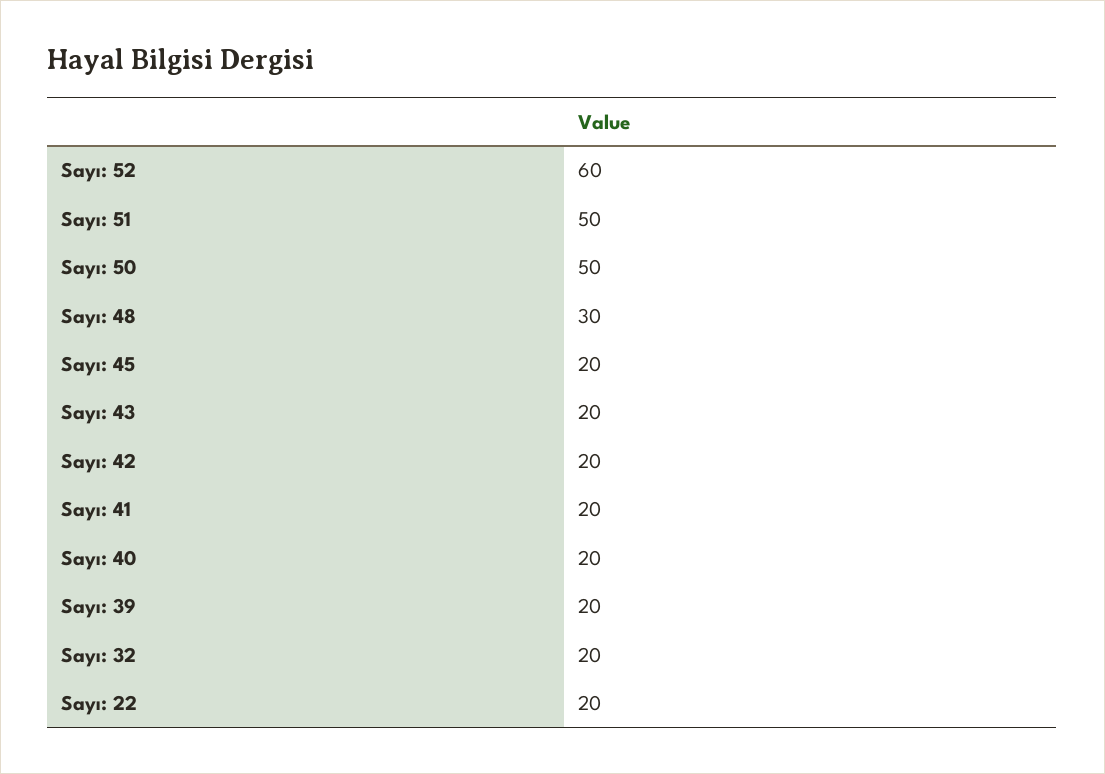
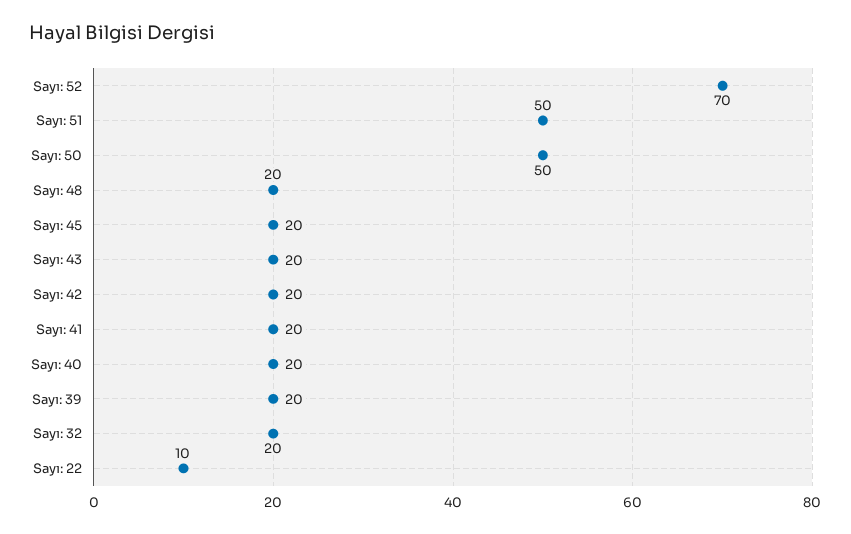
  {
-   "Sayı: 52": 60,
+   "Sayı: 52": 70,
    "Sayı: 51": 50,
    "Sayı: 50": 50,
-   "Sayı: 48": 30,
+   "Sayı: 48": 20,
    "Sayı: 45": 20,
    "Sayı: 43": 20,
    "Sayı: 42": 20,
    "Sayı: 41": 20,
    "Sayı: 40": 20,
    "Sayı: 39": 20,
    "Sayı: 32": 20,
-   "Sayı: 22": 20
+   "Sayı: 22": 10
  }

